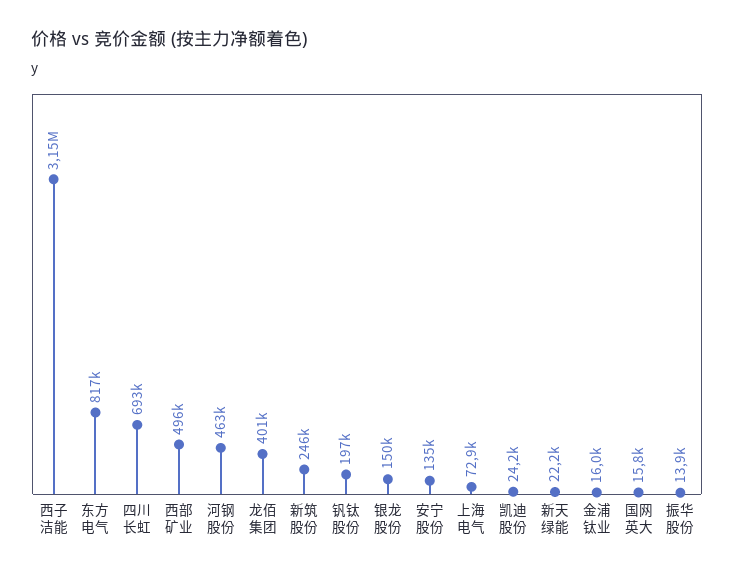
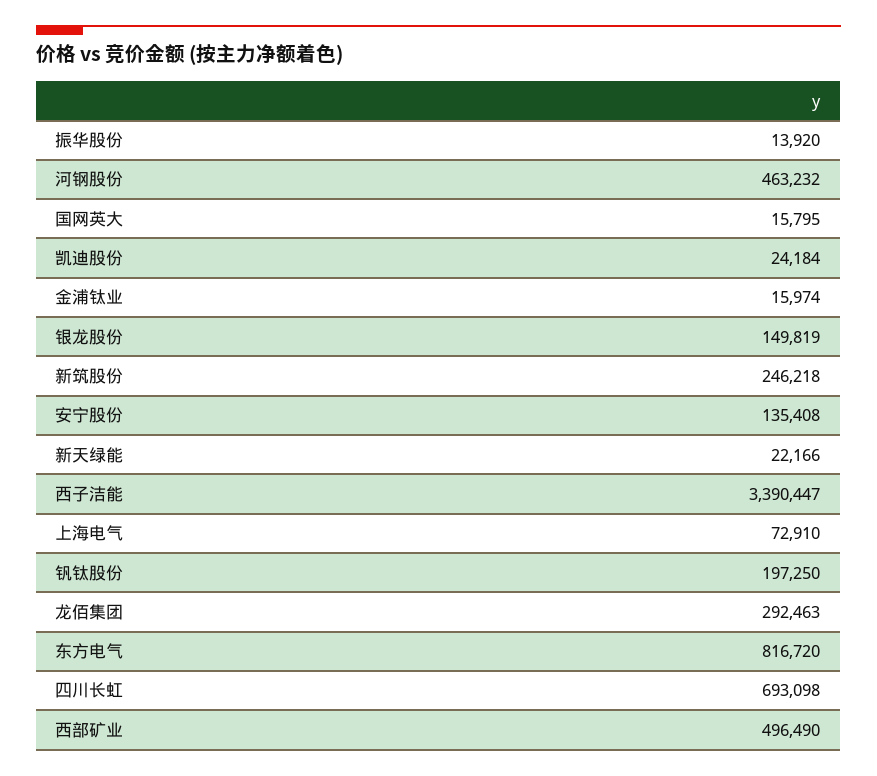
  {
-   "西子洁能": 3150000,
+   "西子洁能": 3390447,
    "东方电气": 816720,
    "四川长虹": 693098,
    "西部矿业": 496490,
    "河钢股份": 463232,
-   "龙佰集团": 401000,
+   "龙佰集团": 292463,
    "新筑股份": 246218,
    "钒钛股份": 197250,
    "银龙股份": 149819,
    "安宁股份": 135408,
    "上海电气": 72910,
    "凯迪股份": 24184,
    "新天绿能": 22166,
    "金浦钛业": 15974,
    "国网英大": 15795,
    "振华股份": 13920
  }

